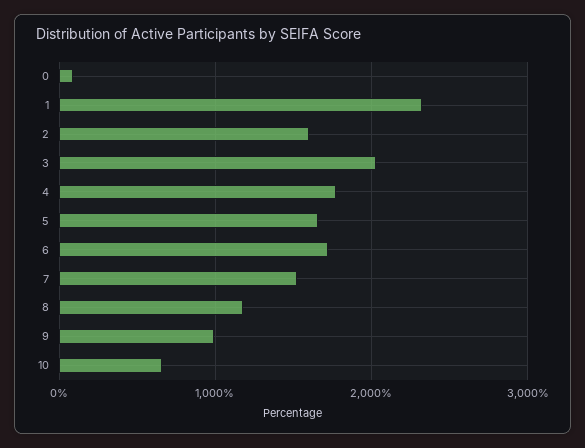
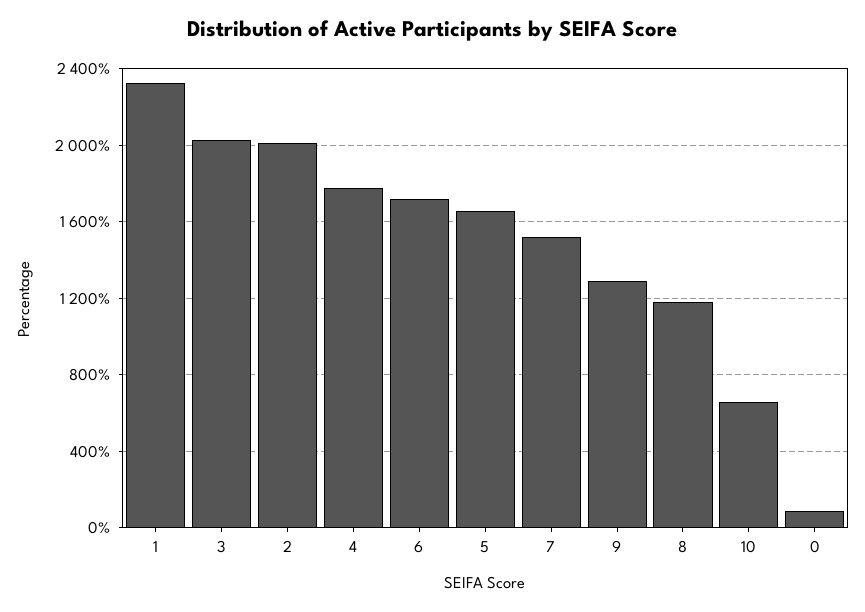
  {
    "0": 100,
    "1": 2300,
-   "2": 1600,
+   "2": 2000,
    "3": 2050,
    "4": 1800,
    "5": 1650,
    "6": 1700,
    "7": 1500,
    "8": 1200,
-   "9": 1000,
+   "9": 1300,
    "10": 650
  }

